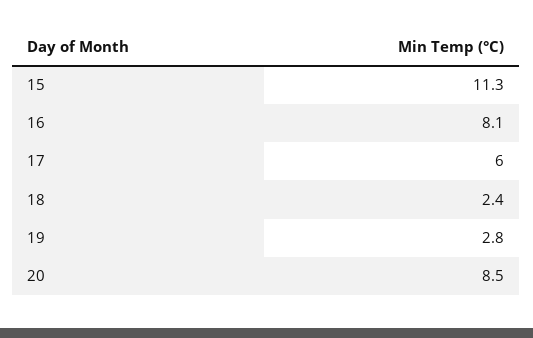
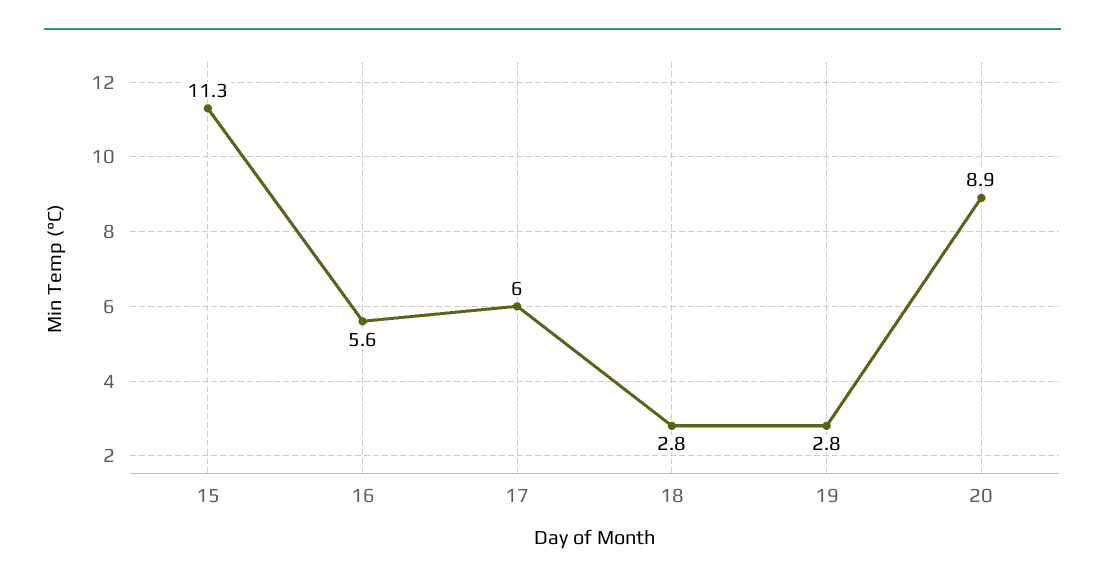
  {
    "15": 11.3,
-   "16": 8.1,
+   "16": 5.6,
    "17": 6,
-   "18": 2.4,
+   "18": 2.8,
    "19": 2.8,
-   "20": 8.5
+   "20": 8.9
  }

